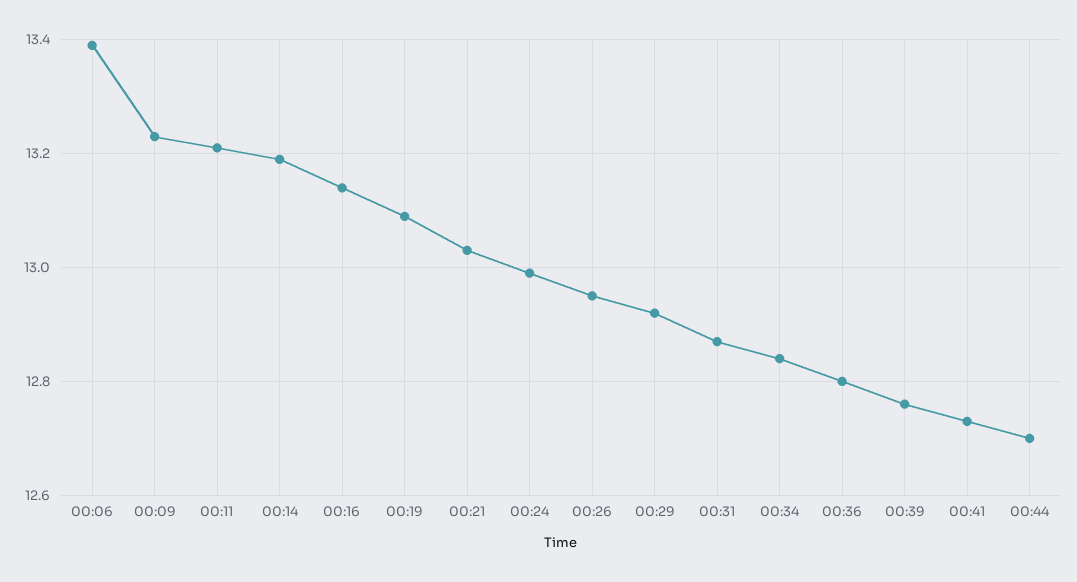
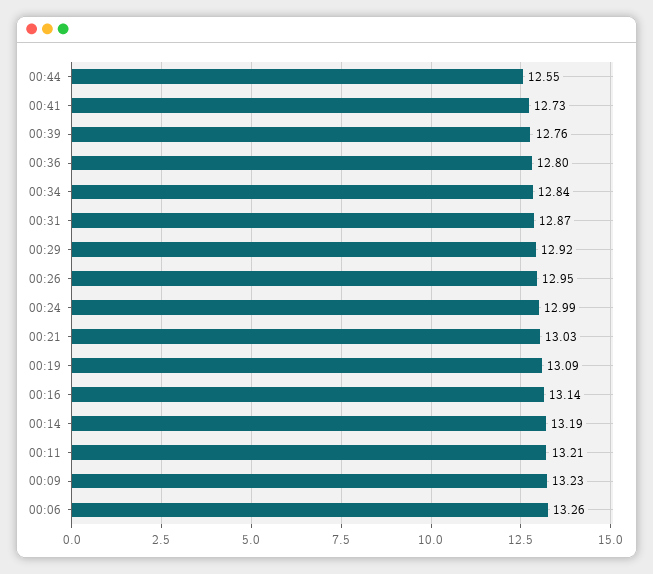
  {
-   "00:06": 13.4,
+   "00:06": 13.26,
    "00:09": 13.23,
    "00:11": 13.21,
    "00:14": 13.19,
    "00:16": 13.14,
    "00:19": 13.09,
    "00:21": 13.03,
    "00:24": 12.99,
    "00:26": 12.95,
    "00:29": 12.92,
    "00:31": 12.87,
    "00:34": 12.84,
    "00:36": 12.8,
    "00:39": 12.76,
    "00:41": 12.73,
-   "00:44": 12.7
+   "00:44": 12.55
  }

